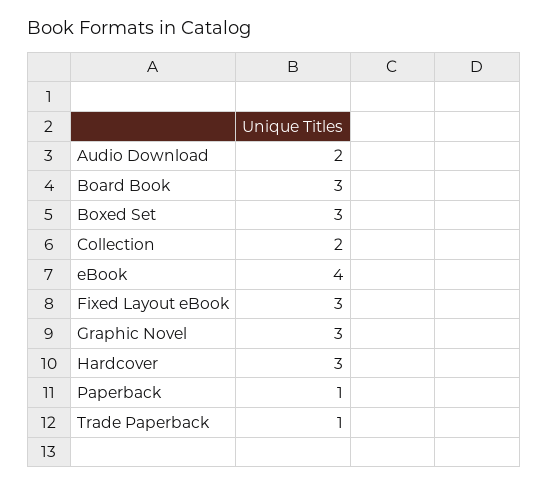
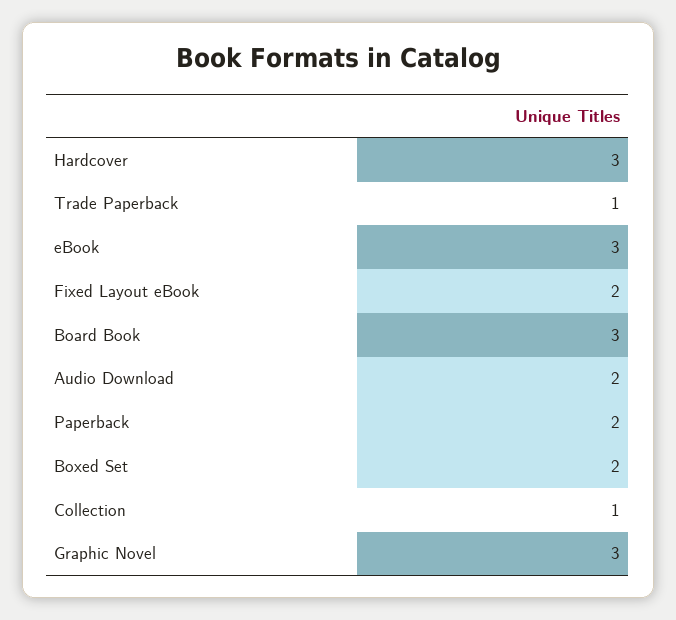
  {
    "Audio Download": 2,
    "Board Book": 3,
-   "Boxed Set": 3,
+   "Boxed Set": 2,
-   "Collection": 2,
+   "Collection": 1,
-   "eBook": 4,
+   "eBook": 3,
-   "Fixed Layout eBook": 3,
+   "Fixed Layout eBook": 2,
    "Graphic Novel": 3,
    "Hardcover": 3,
-   "Paperback": 1,
+   "Paperback": 2,
    "Trade Paperback": 1
  }

